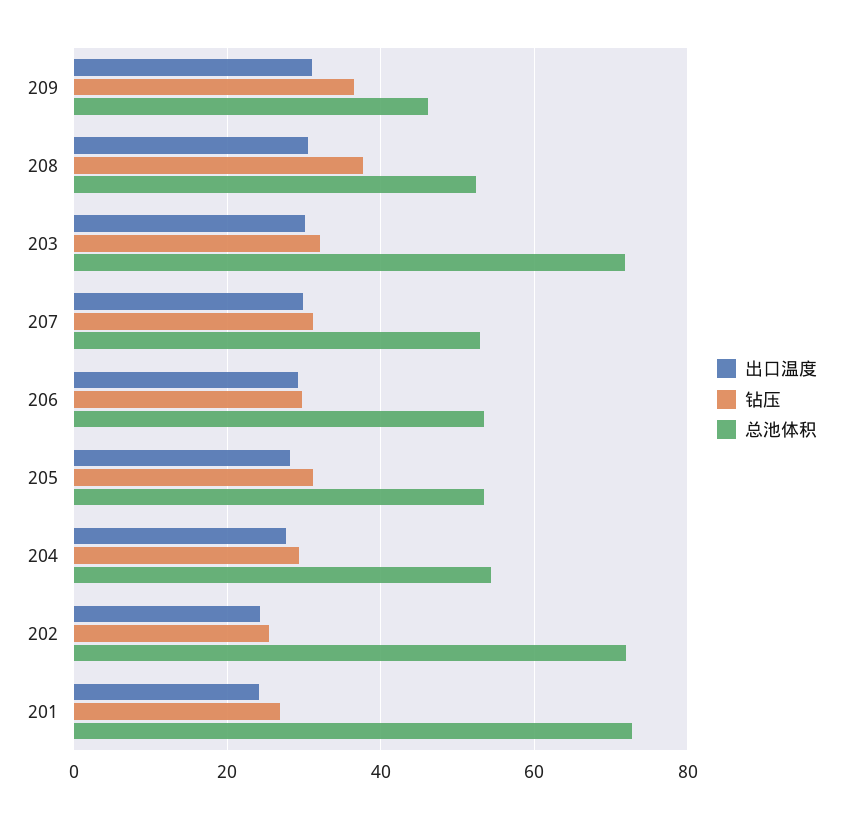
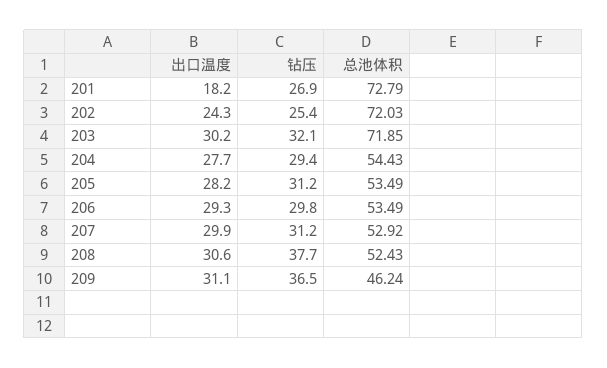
  {
    "出口温度": {
      "209": 31.1,
      "208": 30.6,
      "203": 30.2,
      "207": 29.9,
      "206": 29.3,
      "205": 28.2,
      "204": 27.7,
      "202": 24.3,
-     "201": 24
+     "201": 18.2
    },
    "钻压": {
      "209": 36.5,
      "208": 37.7,
      "203": 32.1,
      "207": 31.2,
      "206": 29.8,
      "205": 31.2,
      "204": 29.4,
      "202": 25.4,
      "201": 26.9
    },
    "总池体积": {
      "209": 46.24,
      "208": 52.43,
      "203": 71.85,
      "207": 52.92,
      "206": 53.49,
      "205": 53.49,
      "204": 54.43,
      "202": 72.03,
      "201": 72.79
    }
  }

